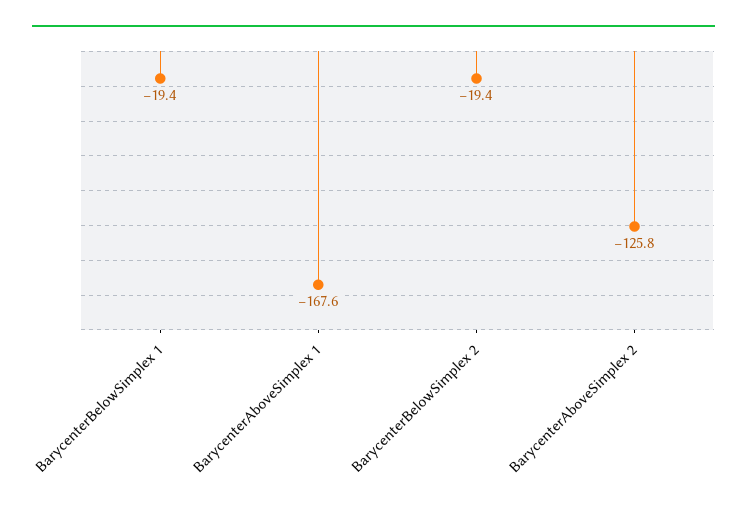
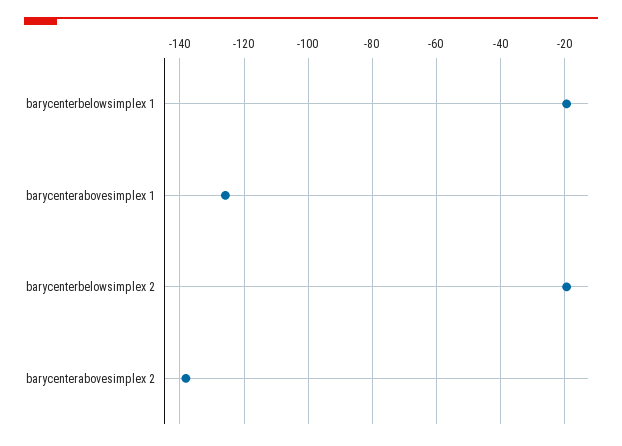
  {
    "BarycenterBelowSimplex 1": -19.4,
-   "BarycenterAboveSimplex 1": -167.6,
+   "BarycenterAboveSimplex 1": -126,
    "BarycenterBelowSimplex 2": -19.4,
-   "BarycenterAboveSimplex 2": -125.8
+   "BarycenterAboveSimplex 2": -138
  }

